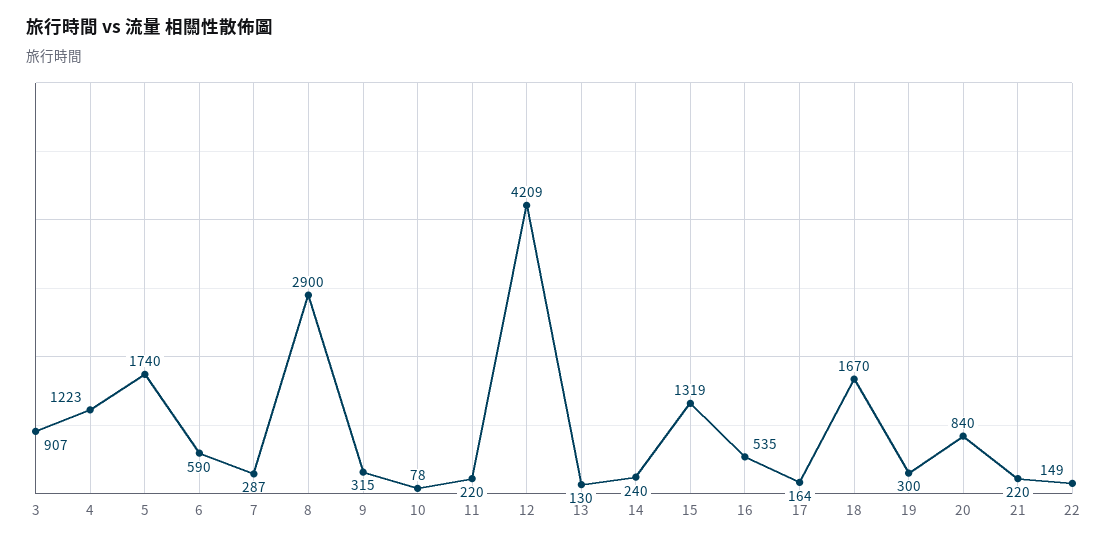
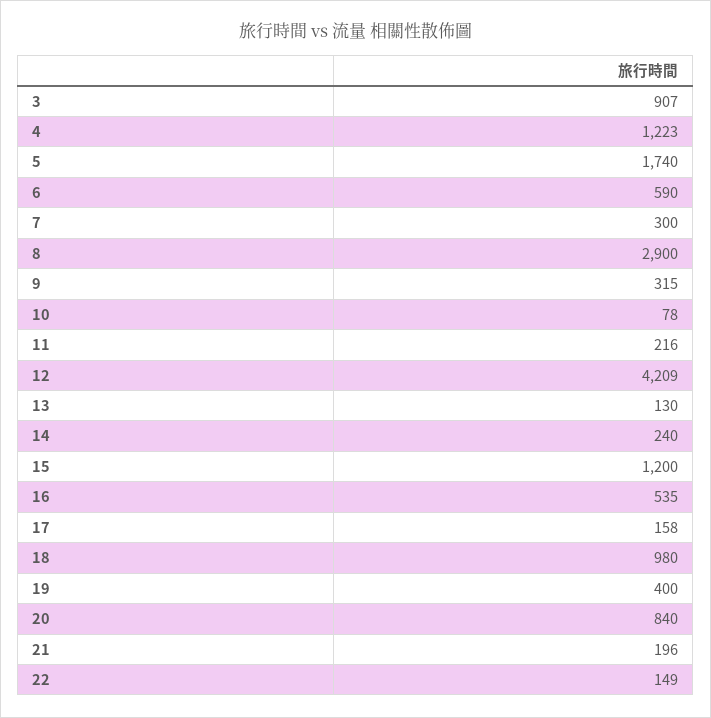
  {
    "3": 907,
    "4": 1223,
    "5": 1740,
    "6": 590,
-   "7": 287,
+   "7": 300,
    "8": 2900,
    "9": 315,
    "10": 78,
-   "11": 220,
+   "11": 216,
    "12": 4209,
    "13": 130,
    "14": 240,
-   "15": 1319,
+   "15": 1200,
    "16": 535,
-   "17": 164,
+   "17": 158,
-   "18": 1670,
+   "18": 980,
-   "19": 300,
+   "19": 400,
    "20": 840,
-   "21": 220,
+   "21": 196,
    "22": 149
  }

